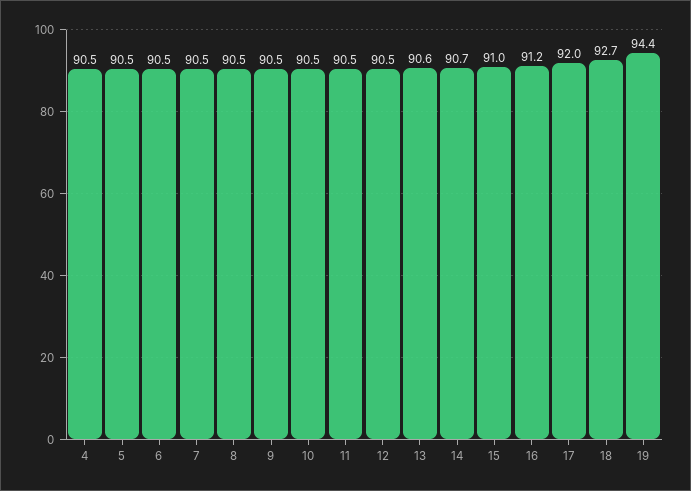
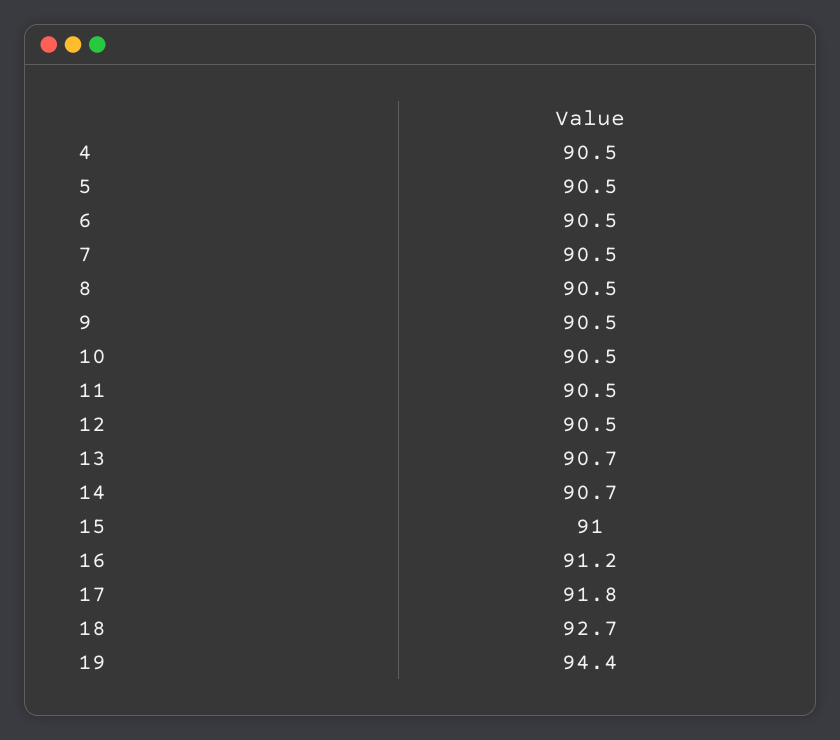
  {
    "4": 90.5,
    "5": 90.5,
    "6": 90.5,
    "7": 90.5,
    "8": 90.5,
    "9": 90.5,
    "10": 90.5,
    "11": 90.5,
    "12": 90.5,
-   "13": 90.6,
+   "13": 90.7,
    "14": 90.7,
    "15": 91,
    "16": 91.2,
-   "17": 92,
+   "17": 91.8,
    "18": 92.7,
    "19": 94.4
  }

